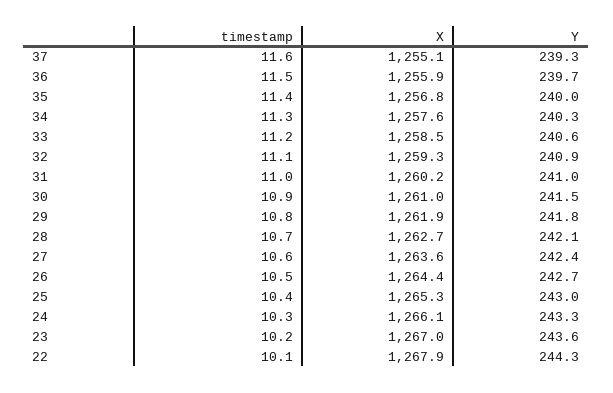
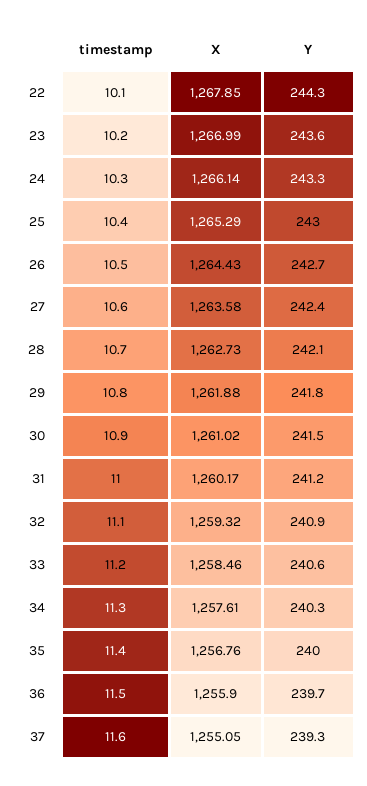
  {
    "timestamp": {
      "37": 11.6,
      "36": 11.5,
      "35": 11.4,
      "34": 11.3,
      "33": 11.2,
      "32": 11.1,
      "31": 11,
      "30": 10.9,
      "29": 10.8,
      "28": 10.7,
      "27": 10.6,
      "26": 10.5,
      "25": 10.4,
      "24": 10.3,
      "23": 10.2,
      "22": 10.1
    },
    "X": {
      "37": 1255.05,
      "36": 1255.9,
      "35": 1256.76,
      "34": 1257.61,
      "33": 1258.46,
      "32": 1259.32,
      "31": 1260.17,
      "30": 1261.02,
      "29": 1261.88,
      "28": 1262.73,
      "27": 1263.58,
      "26": 1264.43,
      "25": 1265.29,
      "24": 1266.14,
      "23": 1266.99,
      "22": 1267.85
    },
    "Y": {
      "37": 239.3,
      "36": 239.7,
      "35": 240,
      "34": 240.3,
      "33": 240.6,
      "32": 240.9,
-     "31": 241,
+     "31": 241.2,
      "30": 241.5,
      "29": 241.8,
      "28": 242.1,
      "27": 242.4,
      "26": 242.7,
      "25": 243,
      "24": 243.3,
      "23": 243.6,
      "22": 244.3
    }
  }

